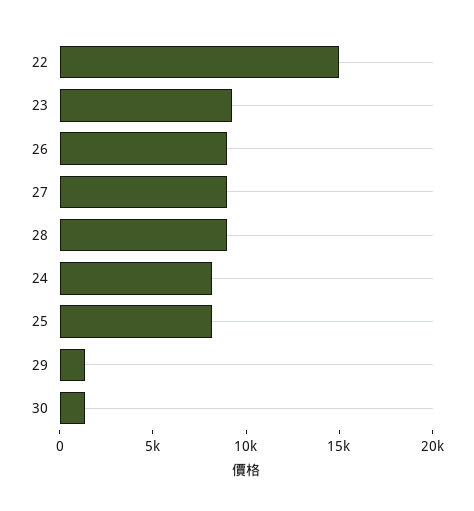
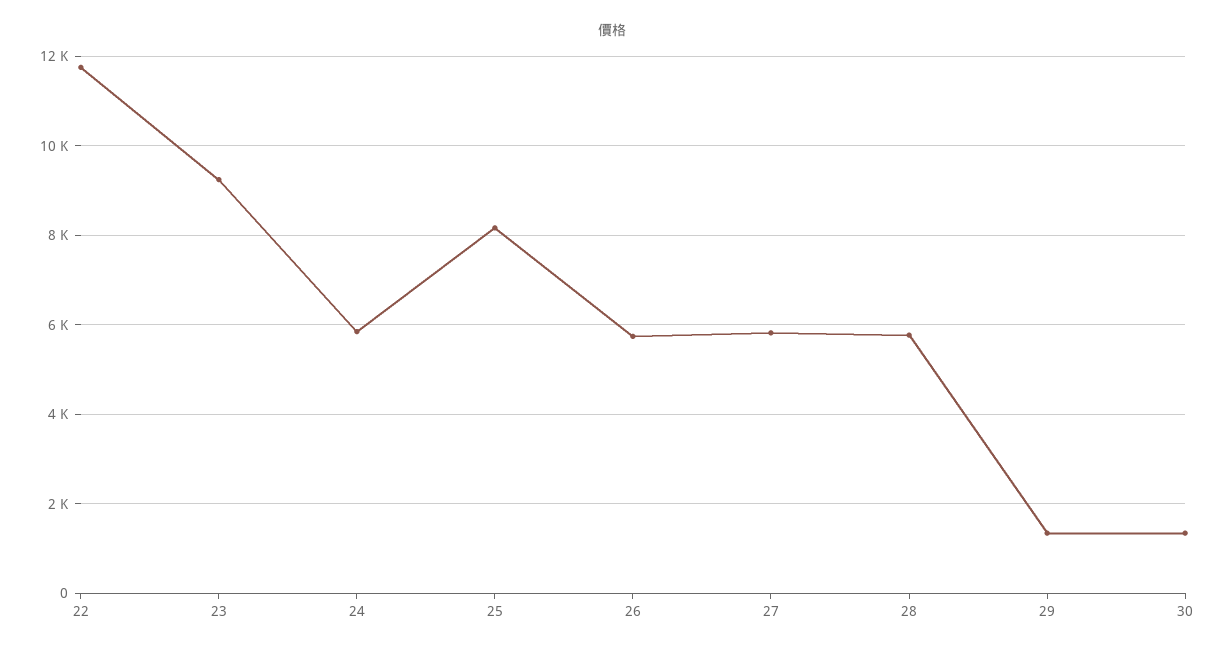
  {
-   "22": 15000,
+   "22": 11800,
    "23": 9200,
-   "26": 9000,
+   "26": 5800,
-   "27": 9000,
+   "27": 5800,
-   "28": 9000,
+   "28": 5800,
-   "24": 8000,
+   "24": 5800,
    "25": 8200,
    "29": 1400,
    "30": 1400
  }

